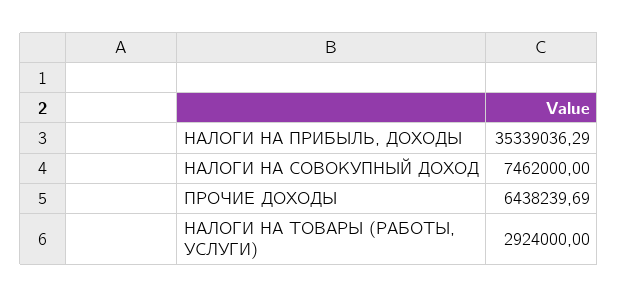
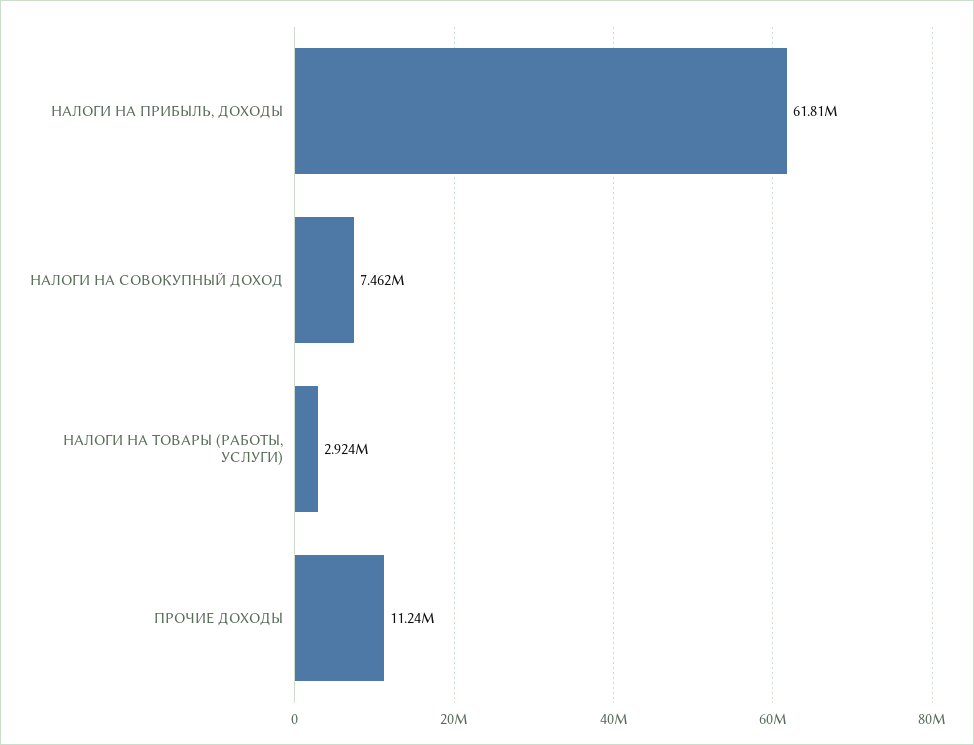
  {
-   "НАЛОГИ НА ПРИБЫЛЬ, ДОХОДЫ": 35339036.29,
+   "НАЛОГИ НА ПРИБЫЛЬ, ДОХОДЫ": 61810000,
    "НАЛОГИ НА СОВОКУПНЫЙ ДОХОД": 7462000,
-   "ПРОЧИЕ ДОХОДЫ": 6438239.69,
+   "ПРОЧИЕ ДОХОДЫ": 11240000,
    "НАЛОГИ НА ТОВАРЫ (РАБОТЫ, УСЛУГИ)": 2924000
  }

